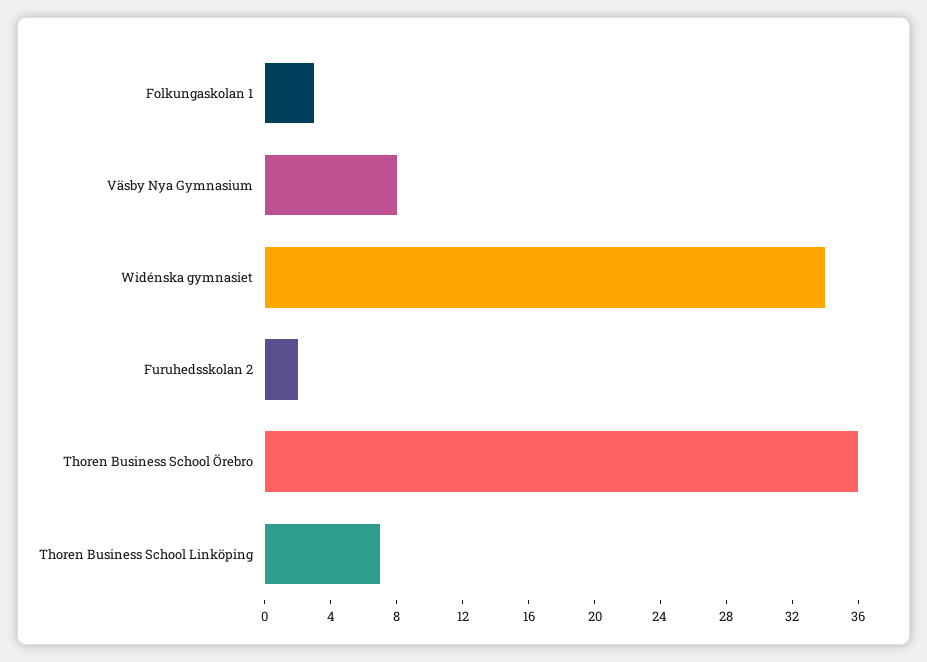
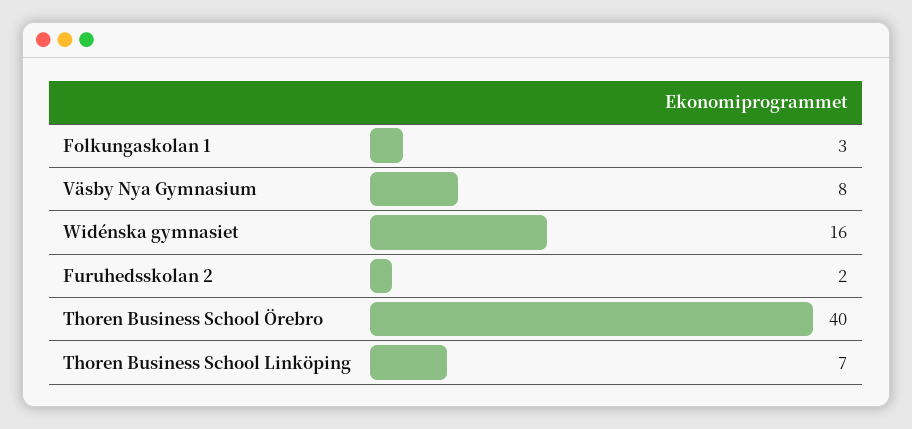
  {
    "Folkungaskolan 1": 3,
    "Väsby Nya Gymnasium": 8,
-   "Widénska gymnasiet": 34,
+   "Widénska gymnasiet": 16,
    "Furuhedsskolan 2": 2,
-   "Thoren Business School Örebro": 36,
+   "Thoren Business School Örebro": 40,
    "Thoren Business School Linköping": 7
  }

